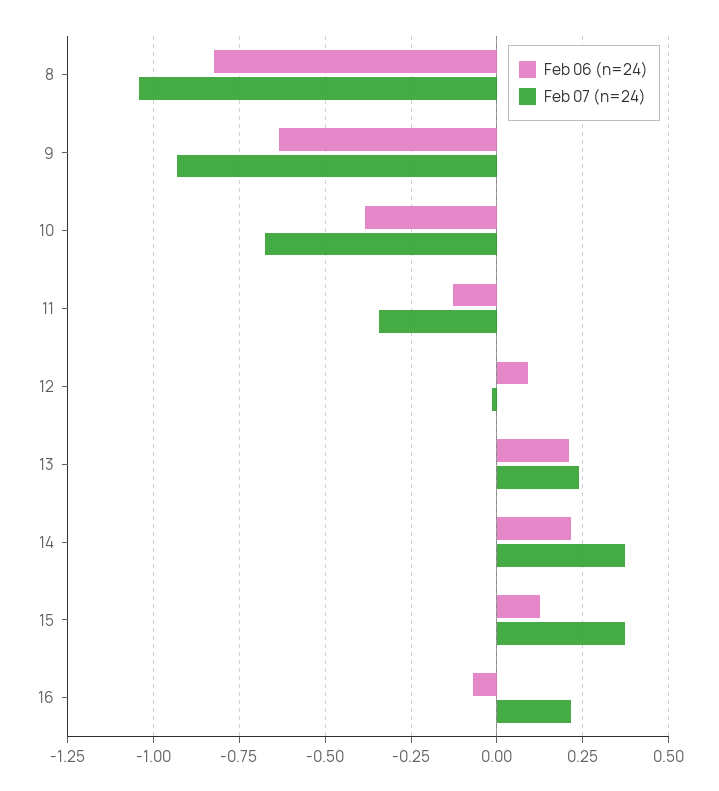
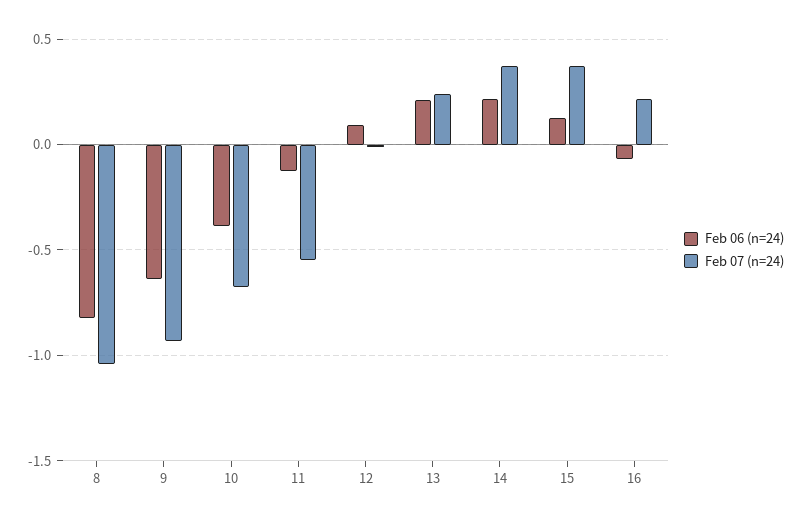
  {
    "Feb 06 (n=24)": {
      "8": -0.825,
      "9": -0.625,
      "10": -0.375,
      "11": -0.125,
      "12": 0.1,
      "13": 0.2,
      "14": 0.225,
      "15": 0.125,
      "16": -0.075
    },
    "Feb 07 (n=24)": {
      "8": -1.05,
      "9": -0.925,
      "10": -0.675,
-     "11": -0.35,
+     "11": -0.55,
      "12": -0.025,
      "13": 0.25,
      "14": 0.375,
      "15": 0.375,
      "16": 0.225
    }
  }

